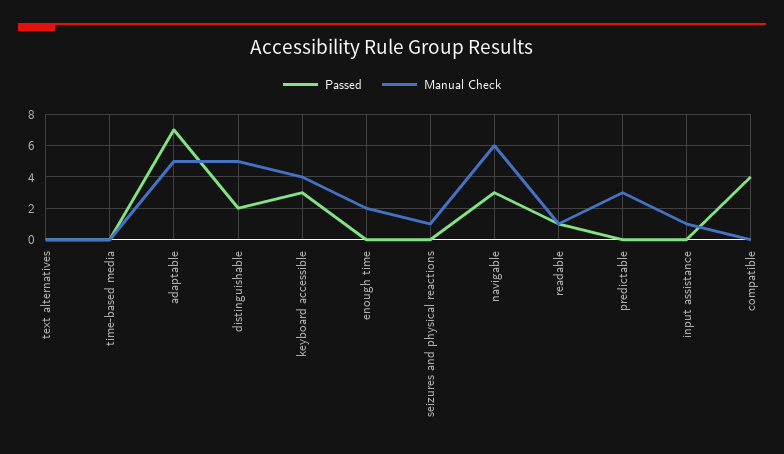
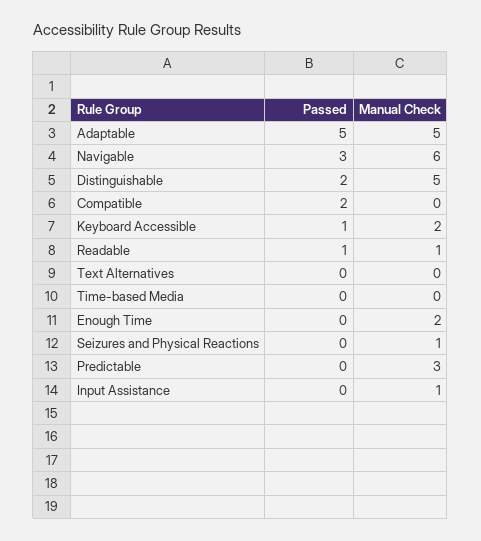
  {
    "Passed": {
      "text alternatives": 0,
      "time-based media": 0,
-     "adaptable": 7,
+     "adaptable": 5,
      "distinguishable": 2,
-     "keyboard accessible": 3,
+     "keyboard accessible": 1,
      "enough time": 0,
      "seizures and physical reactions": 0,
      "navigable": 3,
      "readable": 1,
      "predictable": 0,
      "input assistance": 0,
-     "compatible": 4
+     "compatible": 2
    },
    "Manual Check": {
      "text alternatives": 0,
      "time-based media": 0,
      "adaptable": 5,
      "distinguishable": 5,
-     "keyboard accessible": 4,
+     "keyboard accessible": 2,
      "enough time": 2,
      "seizures and physical reactions": 1,
      "navigable": 6,
      "readable": 1,
      "predictable": 3,
      "input assistance": 1,
      "compatible": 0
    }
  }

